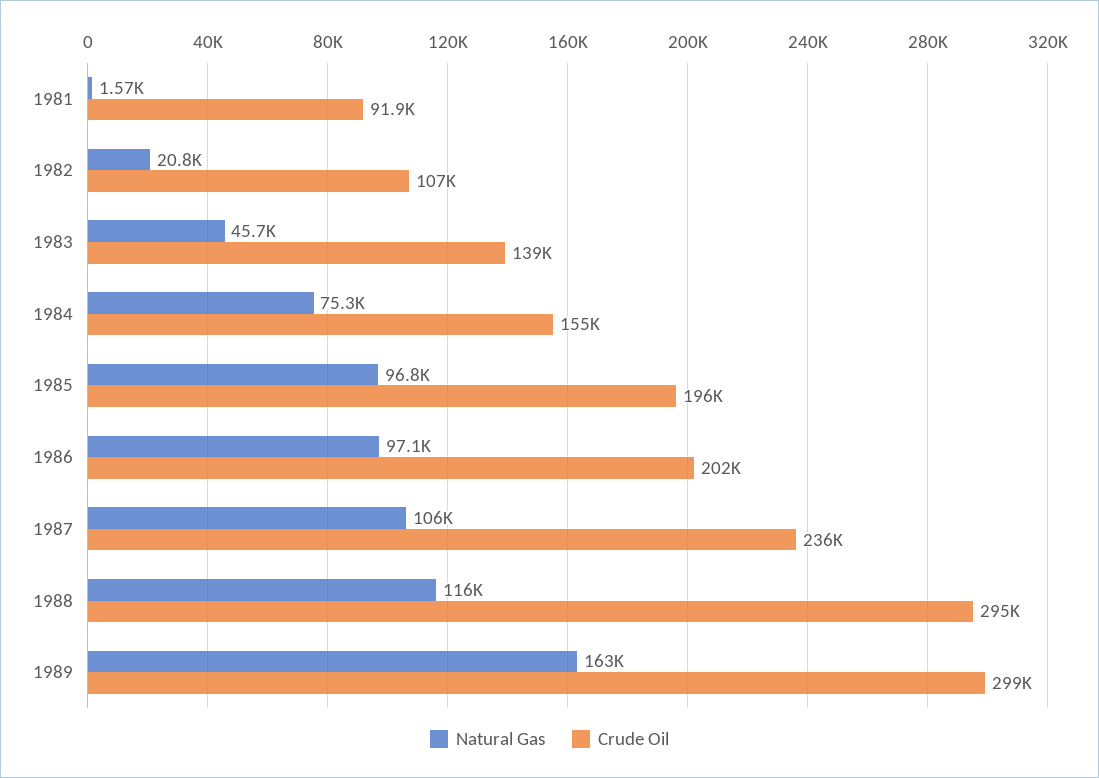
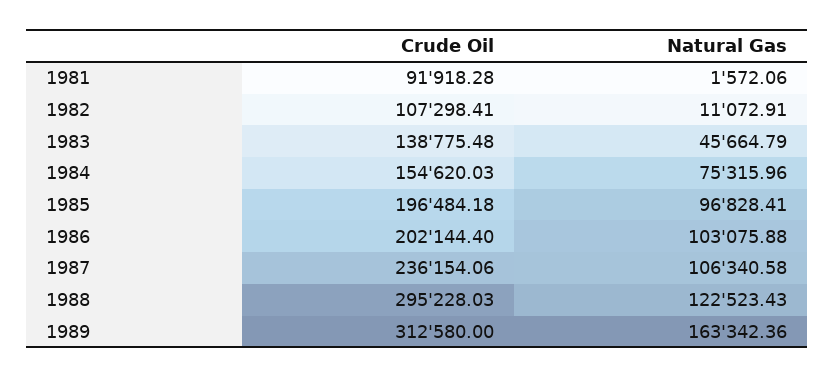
  {
    "Natural Gas": {
      "1981": 1572.06,
-     "1982": 20800,
+     "1982": 11072.91,
      "1983": 45664.79,
      "1984": 75315.96,
      "1985": 96828.41,
-     "1986": 97100,
+     "1986": 103075.88,
      "1987": 106340.58,
-     "1988": 116000,
+     "1988": 122523.43,
      "1989": 163342.36
    },
    "Crude Oil": {
      "1981": 91918.28,
      "1982": 107298.41,
      "1983": 138775.48,
      "1984": 154620.03,
      "1985": 196484.18,
      "1986": 202144.4,
      "1987": 236154.06,
      "1988": 295228.03,
-     "1989": 299000
+     "1989": 312580
    }
  }

